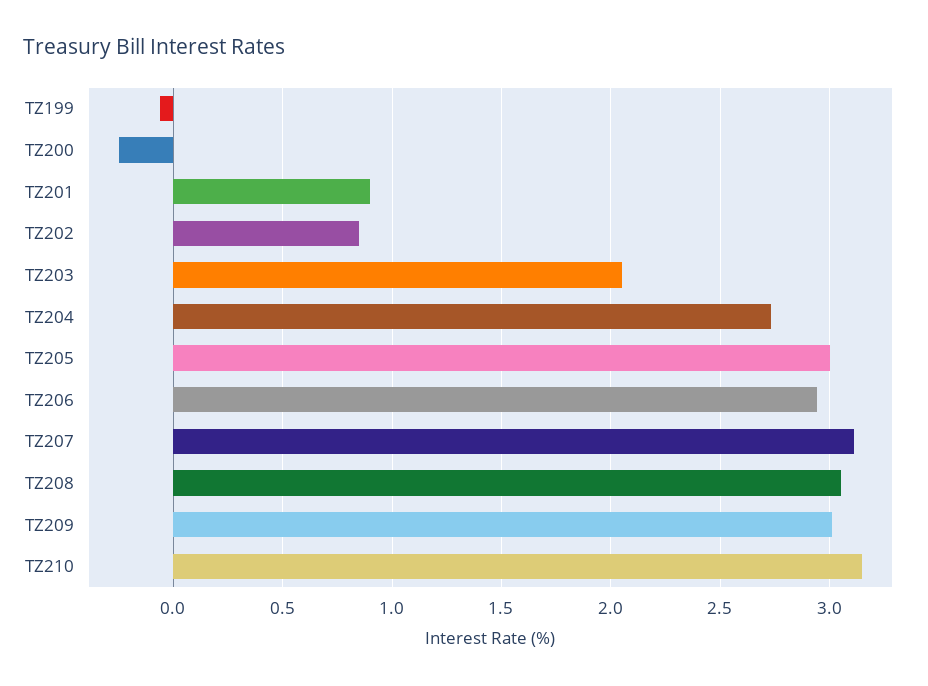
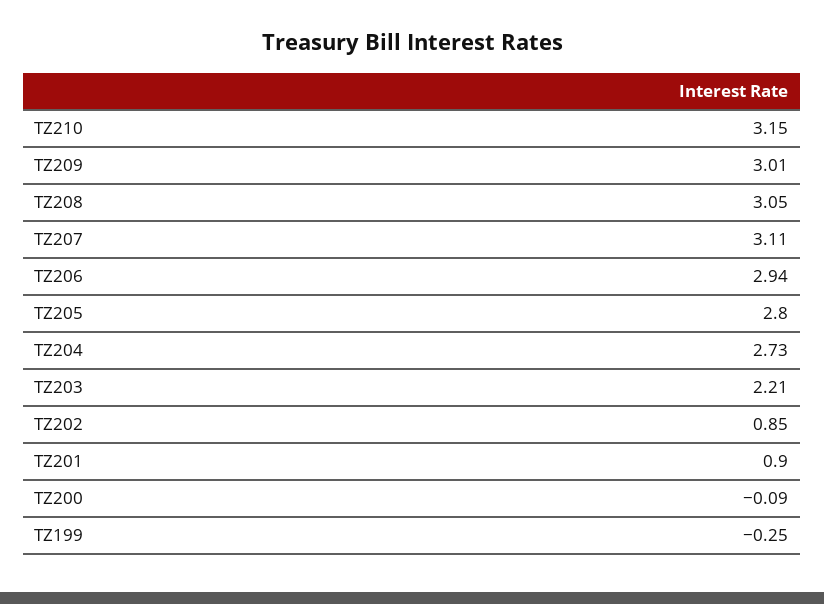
  {
-   "TZ199": -0.05,
+   "TZ199": -0.25,
-   "TZ200": -0.25,
+   "TZ200": -0.09,
    "TZ201": 0.9,
    "TZ202": 0.85,
-   "TZ203": 2.05,
+   "TZ203": 2.21,
    "TZ204": 2.73,
-   "TZ205": 3,
+   "TZ205": 2.8,
    "TZ206": 2.94,
    "TZ207": 3.11,
    "TZ208": 3.05,
    "TZ209": 3.01,
    "TZ210": 3.15
  }

